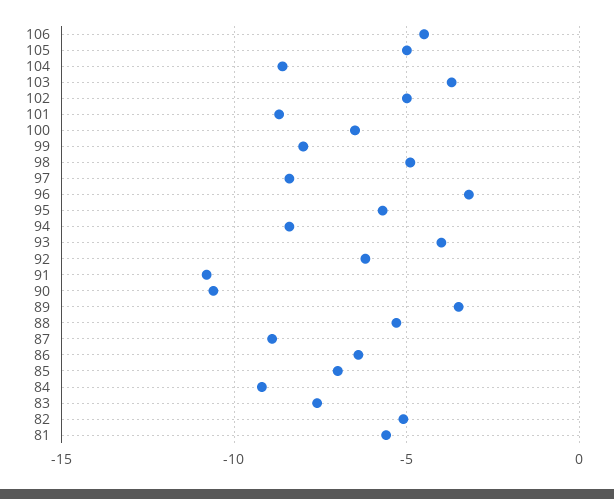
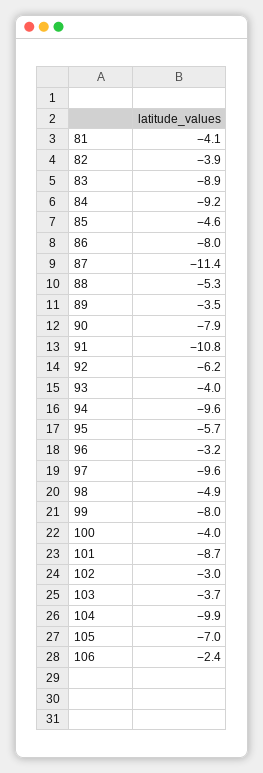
  {
-   "106": -4.5,
+   "106": -2.4,
-   "105": -5,
+   "105": -7,
-   "104": -8.5,
+   "104": -9.9,
    "103": -3.7,
-   "102": -5,
+   "102": -3,
    "101": -8.7,
-   "100": -6.5,
+   "100": -4,
    "99": -8,
    "98": -4.9,
-   "97": -8.5,
+   "97": -9.6,
    "96": -3.2,
    "95": -5.7,
-   "94": -8.5,
+   "94": -9.6,
    "93": -4,
    "92": -6.2,
    "91": -10.8,
-   "90": -10.5,
+   "90": -7.9,
    "89": -3.5,
    "88": -5.3,
-   "87": -9,
+   "87": -11.4,
-   "86": -6.5,
+   "86": -8,
-   "85": -7,
+   "85": -4.6,
    "84": -9.2,
-   "83": -7.5,
+   "83": -8.9,
-   "82": -5,
+   "82": -3.9,
-   "81": -5.5
+   "81": -4.1
  }

